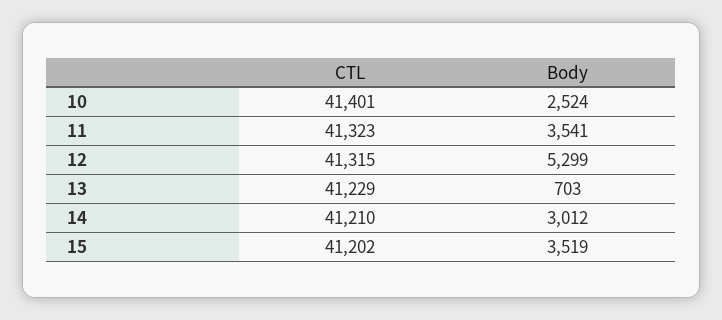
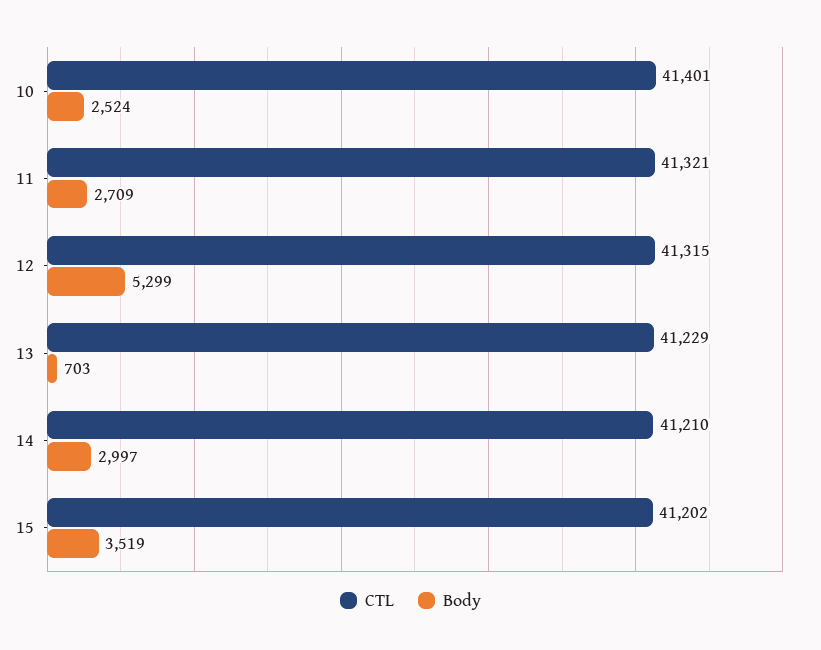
  {
    "CTL": {
      "10": 41401,
-     "11": 41323,
+     "11": 41321,
      "12": 41315,
      "13": 41229,
      "14": 41210,
      "15": 41202
    },
    "Body": {
      "10": 2524,
-     "11": 3541,
+     "11": 2709,
      "12": 5299,
      "13": 703,
-     "14": 3012,
+     "14": 2997,
      "15": 3519
    }
  }

